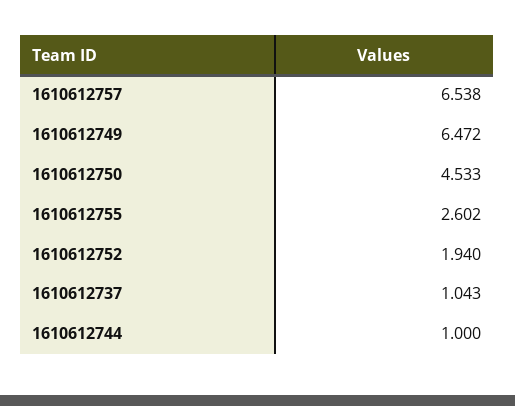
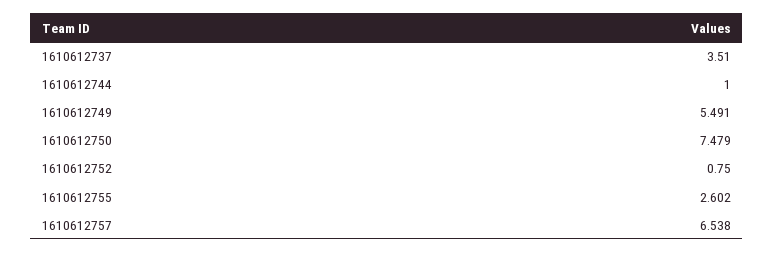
  {
    "1610612757": 6.538,
-   "1610612749": 6.472,
+   "1610612749": 5.491,
-   "1610612750": 4.533,
+   "1610612750": 7.479,
    "1610612755": 2.602,
-   "1610612752": 1.94,
+   "1610612752": 0.75,
-   "1610612737": 1.043,
+   "1610612737": 3.51,
    "1610612744": 1
  }

